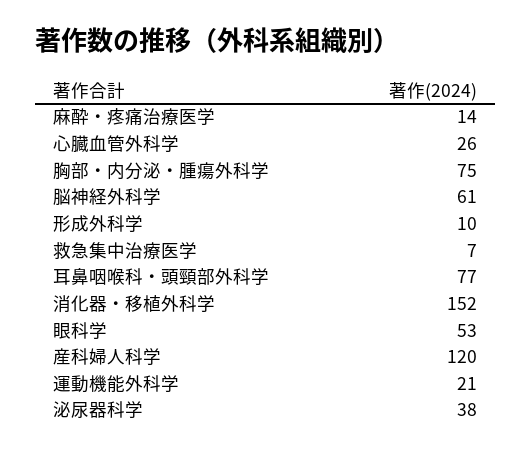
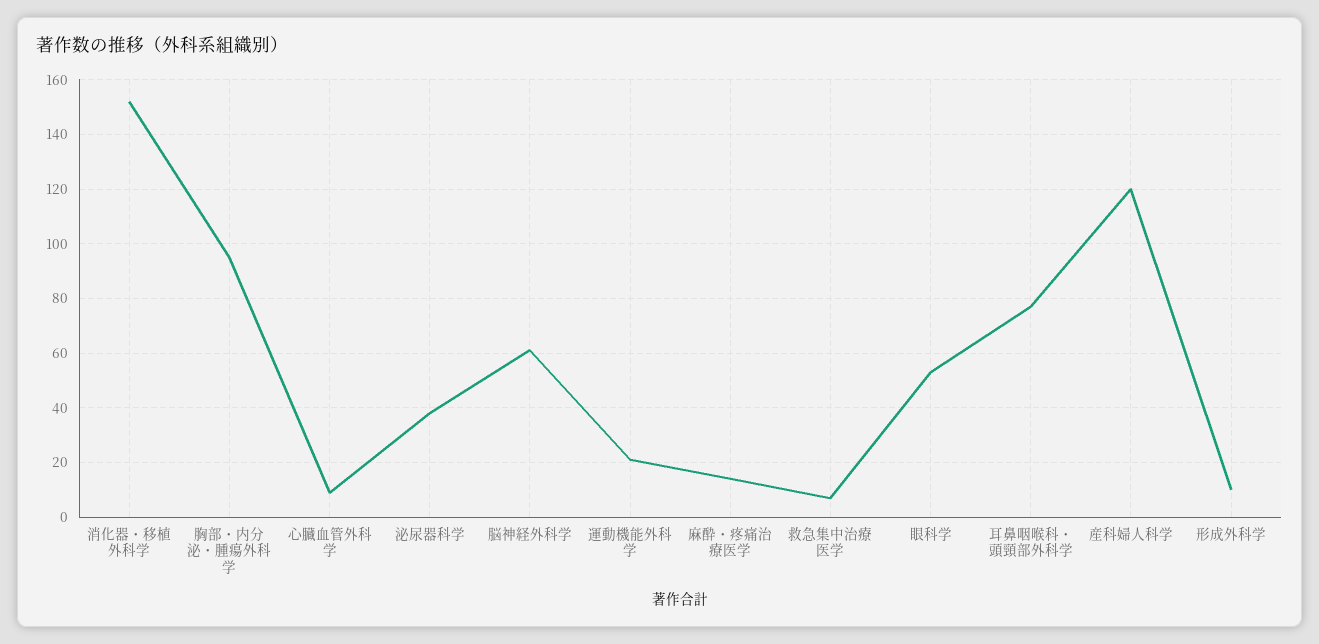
  {
    "麻酔・疼痛治療医学": 14,
-   "心臓血管外科学": 26,
+   "心臓血管外科学": 10,
-   "胸部・内分泌・腫瘍外科学": 75,
+   "胸部・内分泌・腫瘍外科学": 95,
    "脳神経外科学": 61,
    "形成外科学": 10,
    "救急集中治療医学": 7,
    "耳鼻咽喉科・頭頸部外科学": 77,
    "消化器・移植外科学": 152,
    "眼科学": 53,
    "産科婦人科学": 120,
    "運動機能外科学": 21,
    "泌尿器科学": 38
  }

